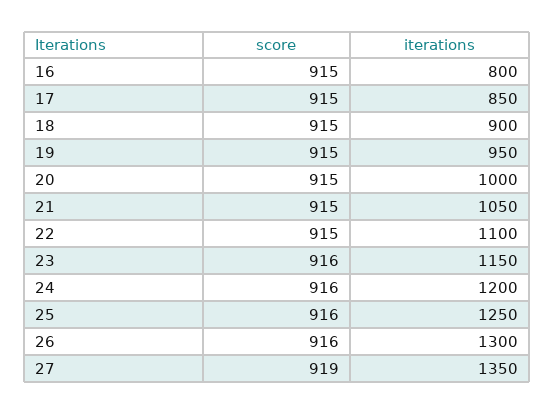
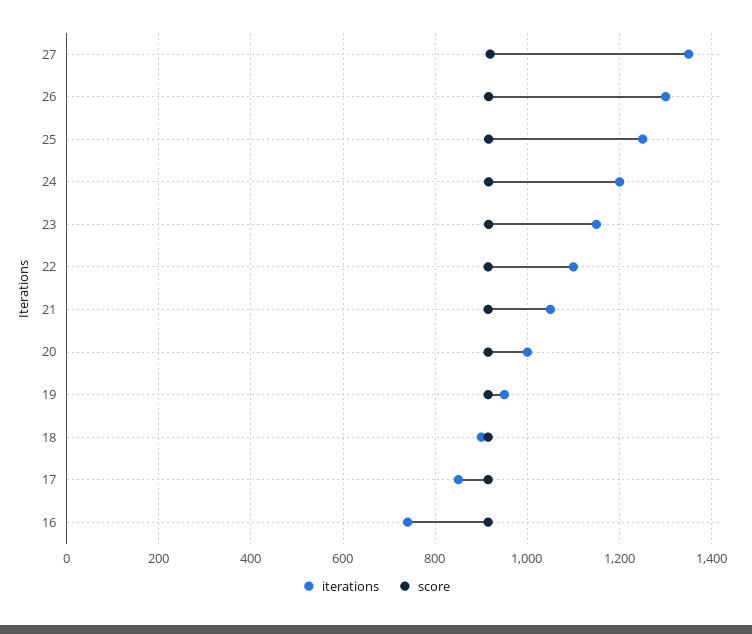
  {
    "score": {
      "16": 915,
      "17": 915,
      "18": 915,
      "19": 915,
      "20": 915,
      "21": 915,
      "22": 915,
      "23": 916,
      "24": 916,
      "25": 916,
      "26": 916,
      "27": 919
    },
    "iterations": {
-     "16": 800,
+     "16": 740,
      "17": 850,
      "18": 900,
      "19": 950,
      "20": 1000,
      "21": 1050,
      "22": 1100,
      "23": 1150,
      "24": 1200,
      "25": 1250,
      "26": 1300,
      "27": 1350
    }
  }

